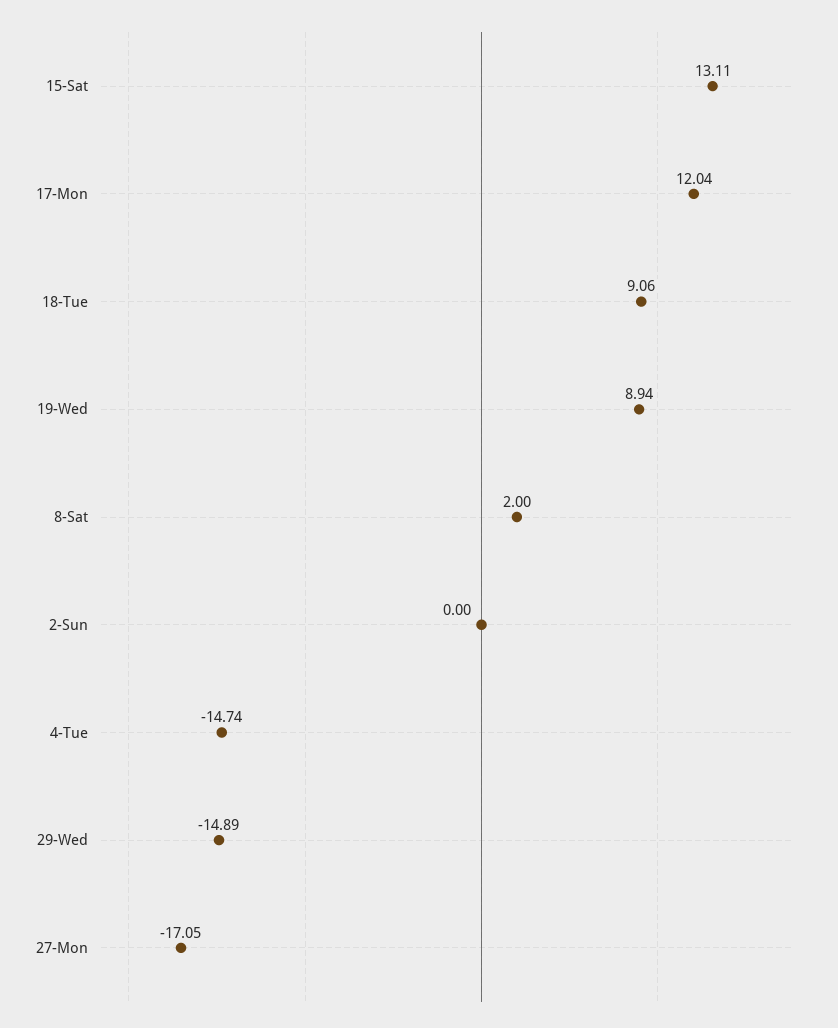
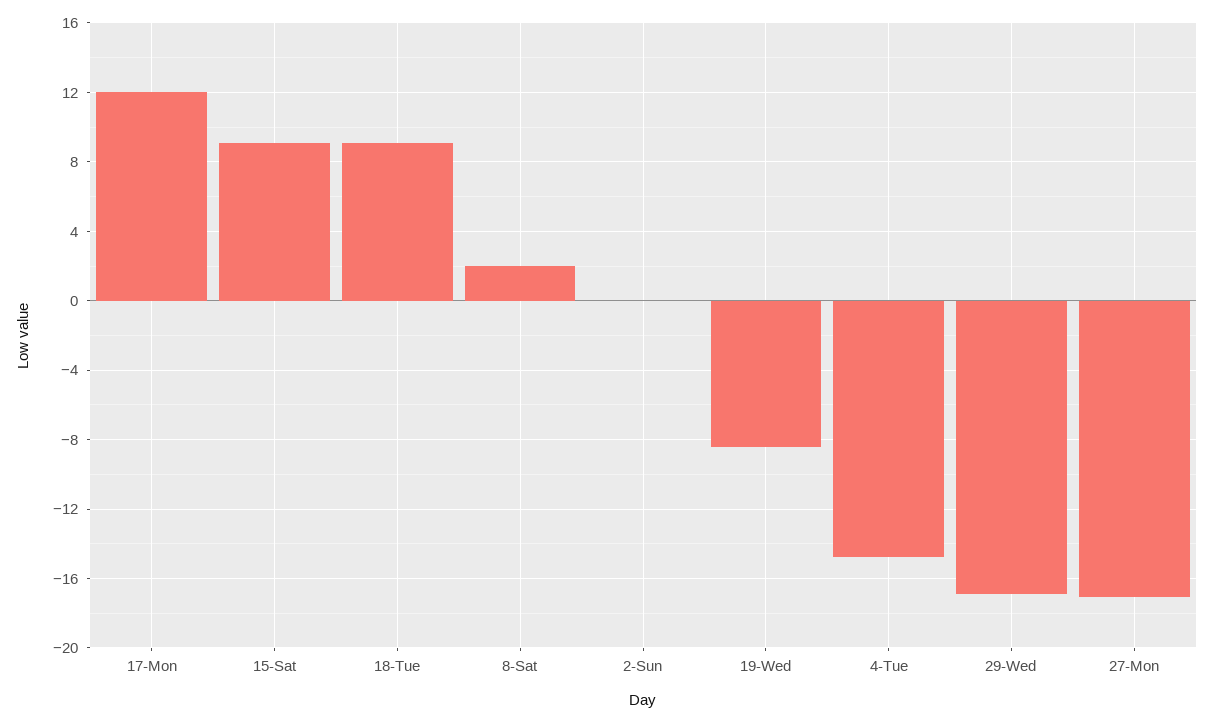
  {
-   "15-Sat": 13.11,
+   "15-Sat": 9,
    "17-Mon": 12.04,
    "18-Tue": 9.06,
-   "19-Wed": 8.94,
+   "19-Wed": -8.5,
    "8-Sat": 2,
    "2-Sun": 0,
    "4-Tue": -14.74,
-   "29-Wed": -14.89,
+   "29-Wed": -17,
    "27-Mon": -17.05
  }

